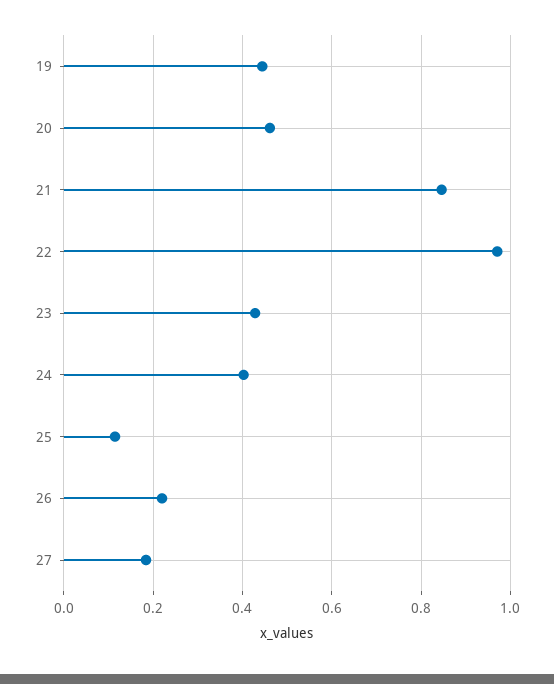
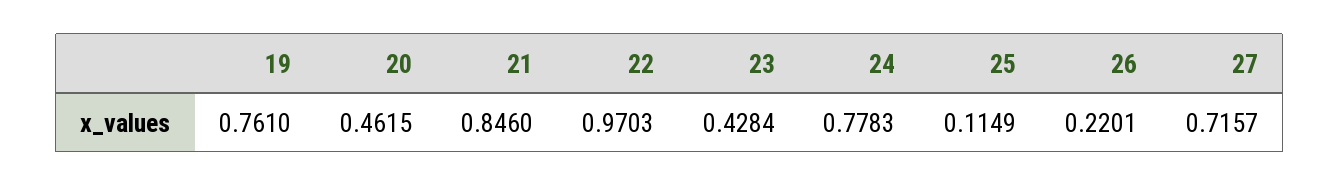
  {
-   "19": 0.44,
+   "19": 0.761,
    "20": 0.4615,
    "21": 0.846,
    "22": 0.9703,
    "23": 0.4284,
-   "24": 0.4,
+   "24": 0.7783,
    "25": 0.1149,
    "26": 0.2201,
-   "27": 0.18
+   "27": 0.7157
  }

